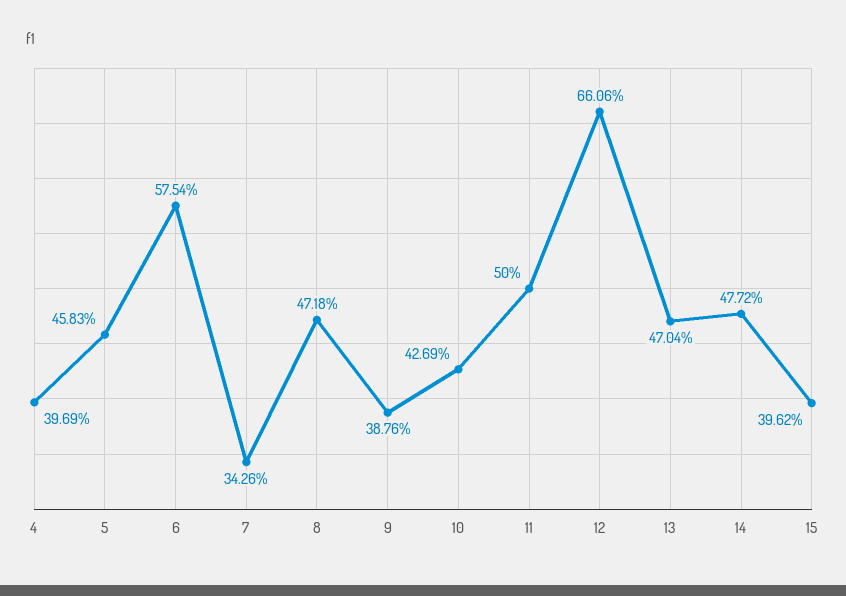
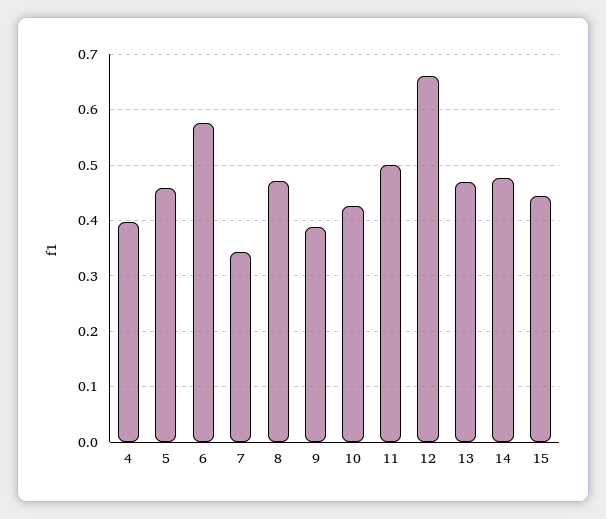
  {
    "4": 0.3969,
    "5": 0.4583,
    "6": 0.5754,
    "7": 0.3426,
    "8": 0.4718,
    "9": 0.3876,
    "10": 0.4269,
    "11": 0.5,
    "12": 0.6606,
    "13": 0.4704,
    "14": 0.4772,
-   "15": 0.3962
+   "15": 0.44
  }

